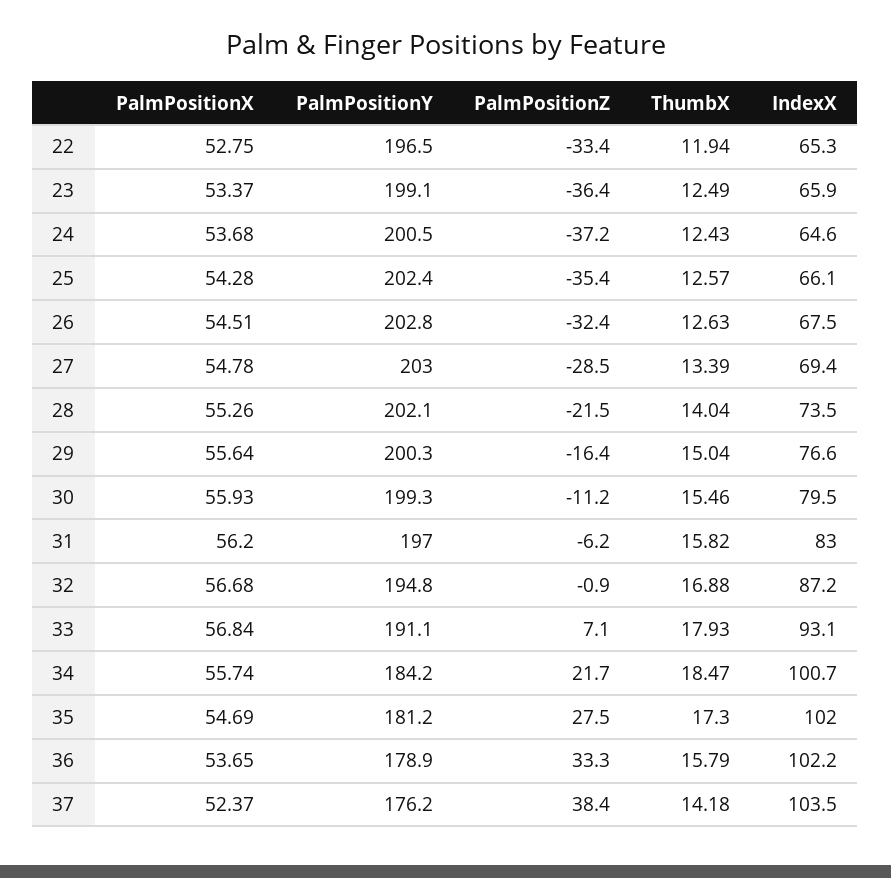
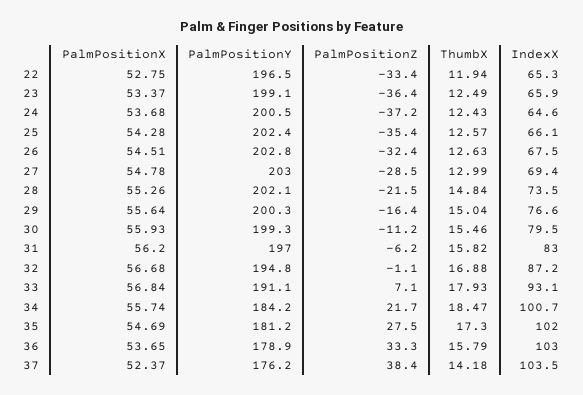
  {
    "PalmPositionX": {
      "22": 52.75,
      "23": 53.37,
      "24": 53.68,
      "25": 54.28,
      "26": 54.51,
      "27": 54.78,
      "28": 55.26,
      "29": 55.64,
      "30": 55.93,
      "31": 56.2,
      "32": 56.68,
      "33": 56.84,
      "34": 55.74,
      "35": 54.69,
      "36": 53.65,
      "37": 52.37
    },
    "PalmPositionY": {
      "22": 196.5,
      "23": 199.1,
      "24": 200.5,
      "25": 202.4,
      "26": 202.8,
      "27": 203,
      "28": 202.1,
      "29": 200.3,
      "30": 199.3,
      "31": 197,
      "32": 194.8,
      "33": 191.1,
      "34": 184.2,
      "35": 181.2,
      "36": 178.9,
      "37": 176.2
    },
    "PalmPositionZ": {
      "22": -33.4,
      "23": -36.4,
      "24": -37.2,
      "25": -35.4,
      "26": -32.4,
      "27": -28.5,
      "28": -21.5,
      "29": -16.4,
      "30": -11.2,
      "31": -6.2,
-     "32": -0.9,
+     "32": -1.1,
      "33": 7.1,
      "34": 21.7,
      "35": 27.5,
      "36": 33.3,
      "37": 38.4
    },
    "ThumbX": {
      "22": 11.94,
      "23": 12.49,
      "24": 12.43,
      "25": 12.57,
      "26": 12.63,
-     "27": 13.39,
+     "27": 12.99,
-     "28": 14.04,
+     "28": 14.84,
      "29": 15.04,
      "30": 15.46,
      "31": 15.82,
      "32": 16.88,
      "33": 17.93,
      "34": 18.47,
      "35": 17.3,
      "36": 15.79,
      "37": 14.18
    },
    "IndexX": {
      "22": 65.3,
      "23": 65.9,
      "24": 64.6,
      "25": 66.1,
      "26": 67.5,
      "27": 69.4,
      "28": 73.5,
      "29": 76.6,
      "30": 79.5,
      "31": 83,
      "32": 87.2,
      "33": 93.1,
      "34": 100.7,
      "35": 102,
-     "36": 102.2,
+     "36": 103,
      "37": 103.5
    }
  }

